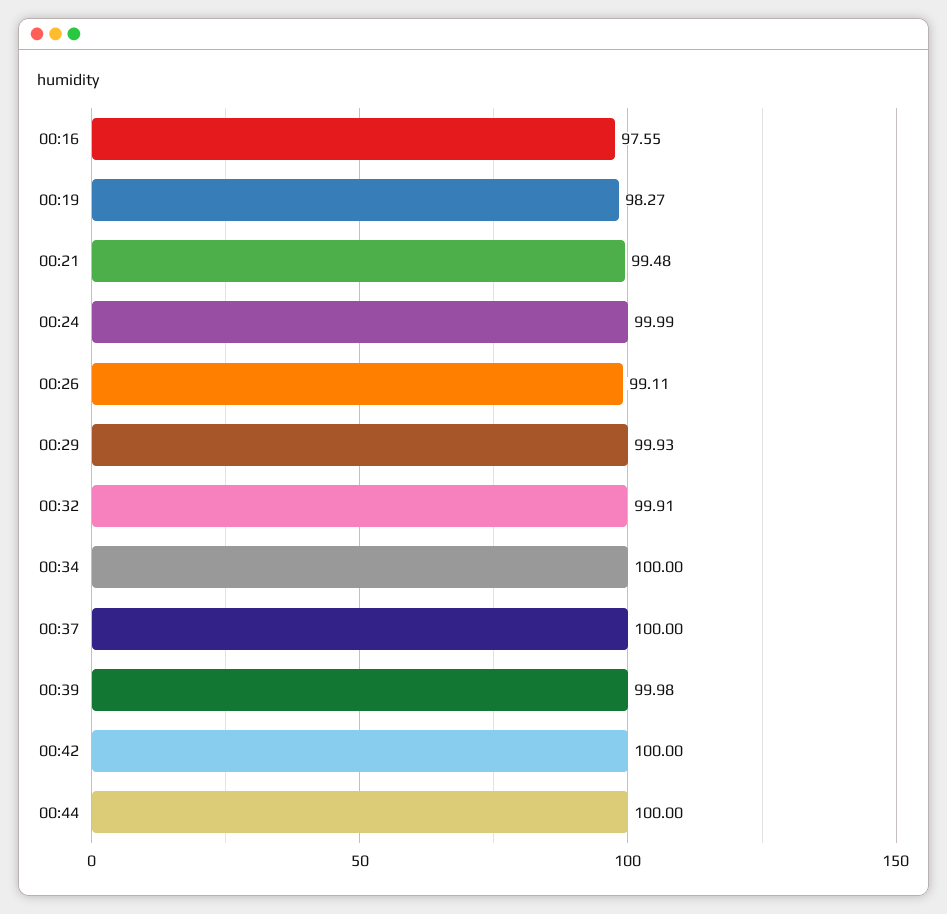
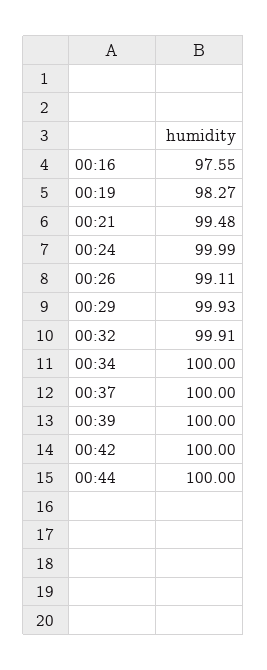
  {
    "00:16": 97.55,
    "00:19": 98.27,
    "00:21": 99.48,
    "00:24": 99.99,
    "00:26": 99.11,
    "00:29": 99.93,
    "00:32": 99.91,
    "00:34": 100,
    "00:37": 100,
-   "00:39": 99.98,
+   "00:39": 100,
    "00:42": 100,
    "00:44": 100
  }

